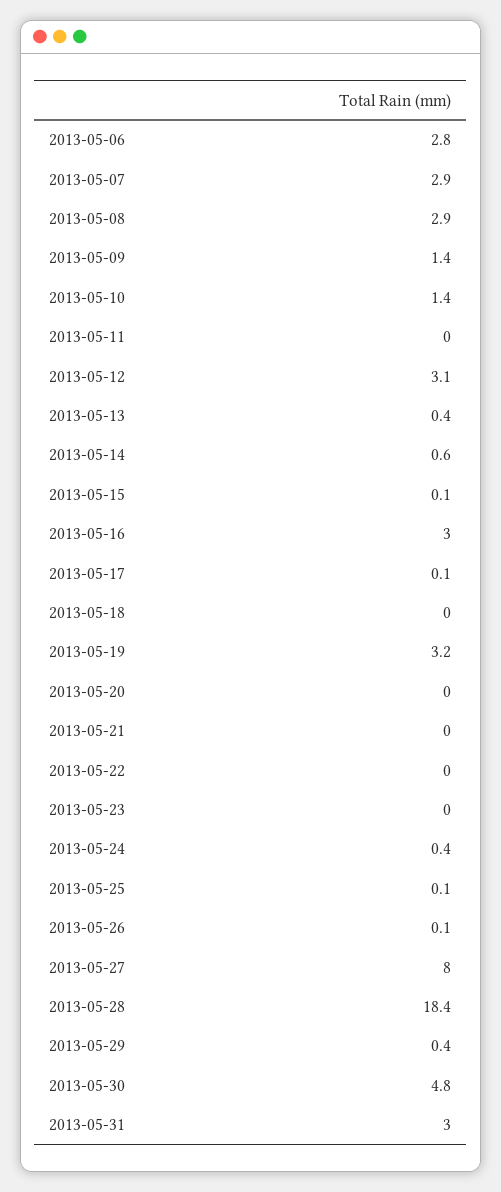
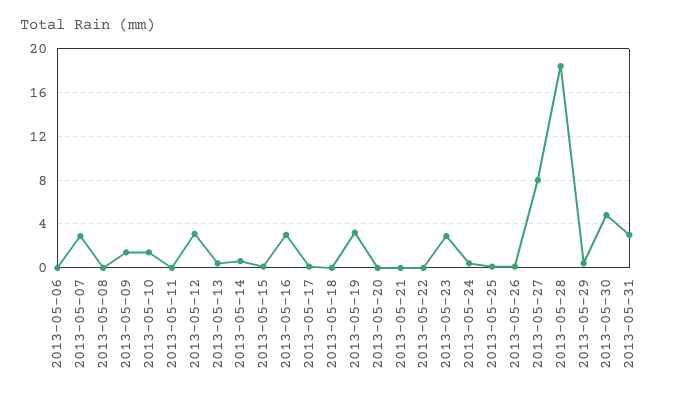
  {
-   "2013-05-06": 2.8,
+   "2013-05-06": 0,
    "2013-05-07": 2.9,
-   "2013-05-08": 2.9,
+   "2013-05-08": 0,
    "2013-05-09": 1.4,
    "2013-05-10": 1.4,
    "2013-05-11": 0,
    "2013-05-12": 3.1,
    "2013-05-13": 0.4,
    "2013-05-14": 0.6,
    "2013-05-15": 0.1,
    "2013-05-16": 3,
    "2013-05-17": 0.1,
    "2013-05-18": 0,
    "2013-05-19": 3.2,
    "2013-05-20": 0,
    "2013-05-21": 0,
    "2013-05-22": 0,
-   "2013-05-23": 0,
+   "2013-05-23": 3,
    "2013-05-24": 0.4,
    "2013-05-25": 0.1,
    "2013-05-26": 0.1,
    "2013-05-27": 8,
    "2013-05-28": 18.4,
    "2013-05-29": 0.4,
    "2013-05-30": 4.8,
    "2013-05-31": 3
  }

